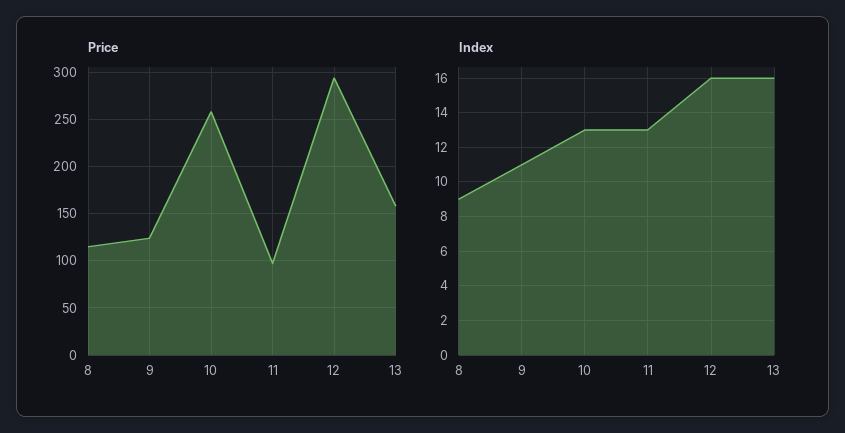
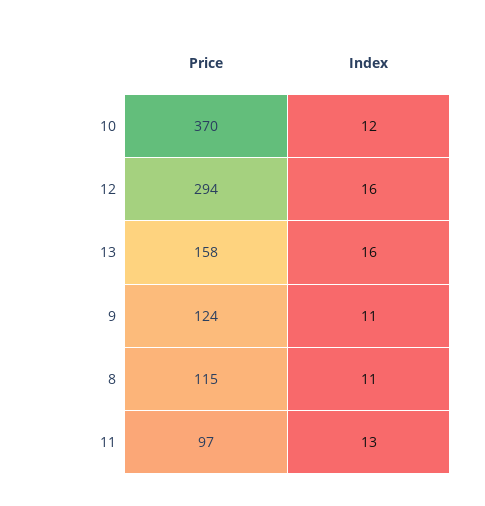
  {
    "Price": {
      "8": 115,
      "9": 124,
-     "10": 260,
+     "10": 370,
      "11": 97,
      "12": 294,
      "13": 158
    },
    "Index": {
-     "8": 9,
+     "8": 11,
      "9": 11,
-     "10": 13,
+     "10": 12,
      "11": 13,
      "12": 16,
      "13": 16
    }
  }

